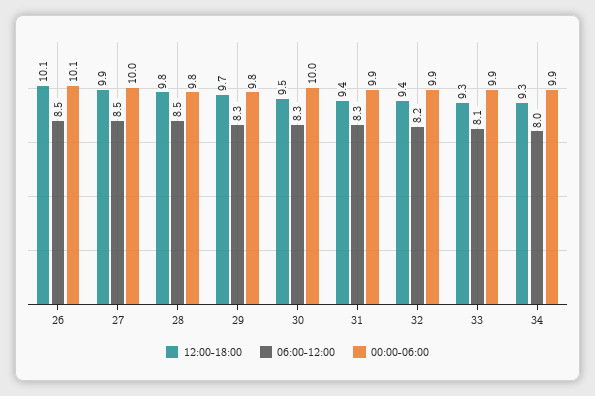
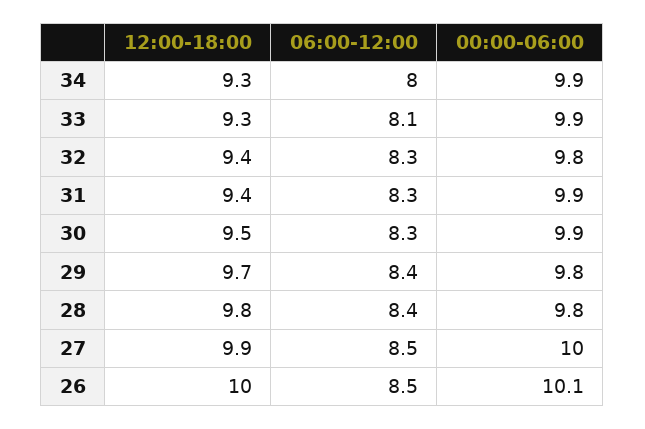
  {
    "12:00-18:00": {
-     "26": 10.1,
+     "26": 10,
      "27": 9.9,
      "28": 9.8,
      "29": 9.7,
      "30": 9.5,
      "31": 9.4,
      "32": 9.4,
      "33": 9.3,
      "34": 9.3
    },
    "06:00-12:00": {
      "26": 8.5,
      "27": 8.5,
-     "28": 8.5,
+     "28": 8.4,
-     "29": 8.3,
+     "29": 8.4,
      "30": 8.3,
      "31": 8.3,
-     "32": 8.2,
+     "32": 8.3,
      "33": 8.1,
      "34": 8
    },
    "00:00-06:00": {
      "26": 10.1,
      "27": 10,
      "28": 9.8,
      "29": 9.8,
-     "30": 10,
+     "30": 9.9,
      "31": 9.9,
-     "32": 9.9,
+     "32": 9.8,
      "33": 9.9,
      "34": 9.9
    }
  }

